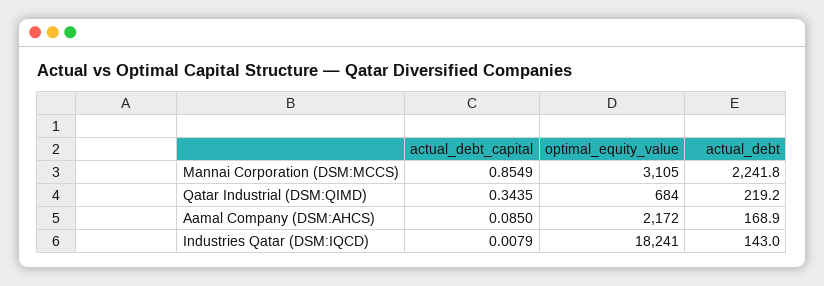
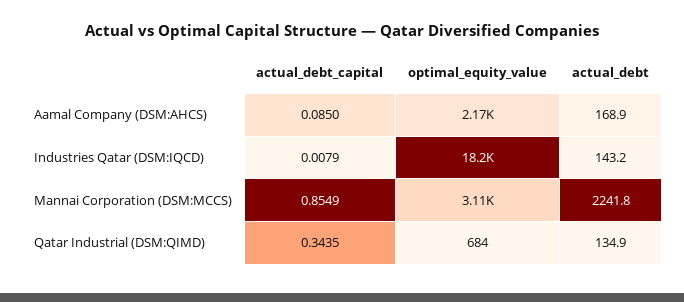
  {
    "actual_debt_capital": {
      "Mannai Corporation (DSM:MCCS)": 0.8549,
      "Qatar Industrial (DSM:QIMD)": 0.3435,
      "Aamal Company (DSM:AHCS)": 0.085,
      "Industries Qatar (DSM:IQCD)": 0.0079
    },
    "optimal_equity_value": {
      "Mannai Corporation (DSM:MCCS)": 3105,
      "Qatar Industrial (DSM:QIMD)": 684,
      "Aamal Company (DSM:AHCS)": 2172,
      "Industries Qatar (DSM:IQCD)": 18241
    },
    "actual_debt": {
      "Mannai Corporation (DSM:MCCS)": 2241.8,
-     "Qatar Industrial (DSM:QIMD)": 219.2,
+     "Qatar Industrial (DSM:QIMD)": 134.9,
      "Aamal Company (DSM:AHCS)": 168.9,
-     "Industries Qatar (DSM:IQCD)": 143
+     "Industries Qatar (DSM:IQCD)": 143.2
    }
  }

